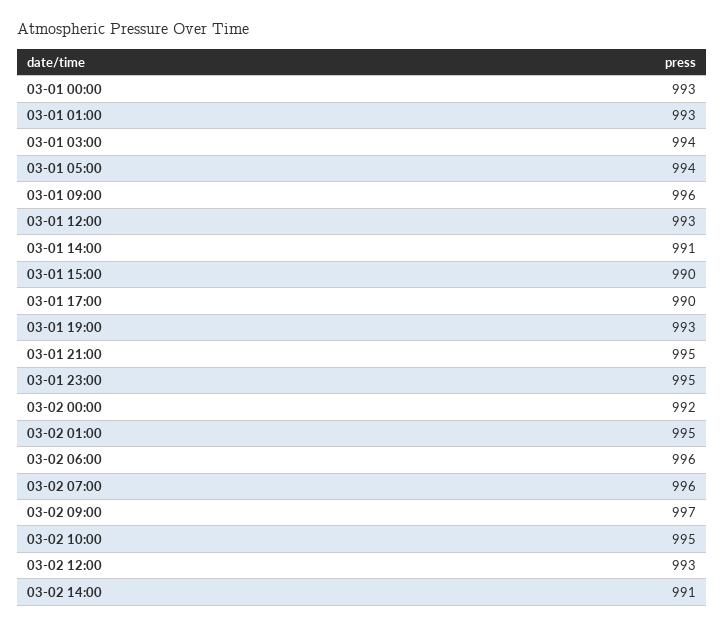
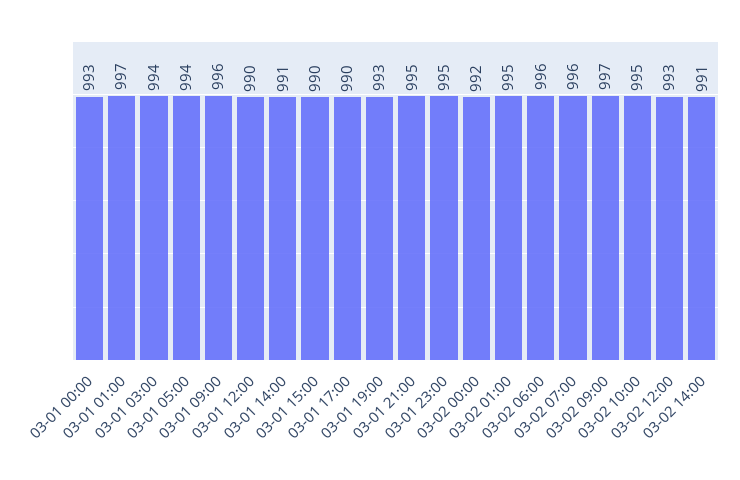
  {
    "03-01 00:00": 993,
-   "03-01 01:00": 993,
+   "03-01 01:00": 997,
    "03-01 03:00": 994,
    "03-01 05:00": 994,
    "03-01 09:00": 996,
-   "03-01 12:00": 993,
+   "03-01 12:00": 990,
    "03-01 14:00": 991,
    "03-01 15:00": 990,
    "03-01 17:00": 990,
    "03-01 19:00": 993,
    "03-01 21:00": 995,
    "03-01 23:00": 995,
    "03-02 00:00": 992,
    "03-02 01:00": 995,
    "03-02 06:00": 996,
    "03-02 07:00": 996,
    "03-02 09:00": 997,
    "03-02 10:00": 995,
    "03-02 12:00": 993,
    "03-02 14:00": 991
  }

